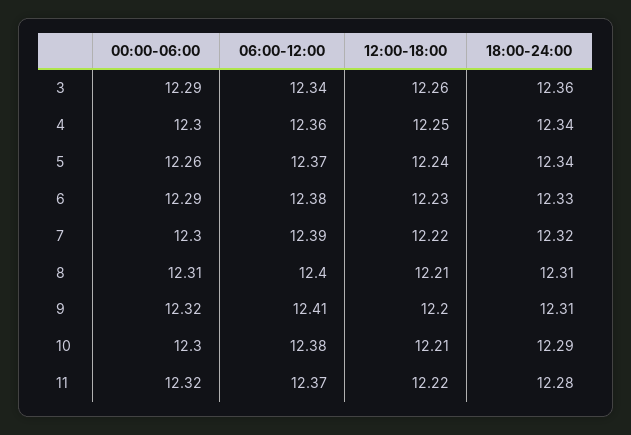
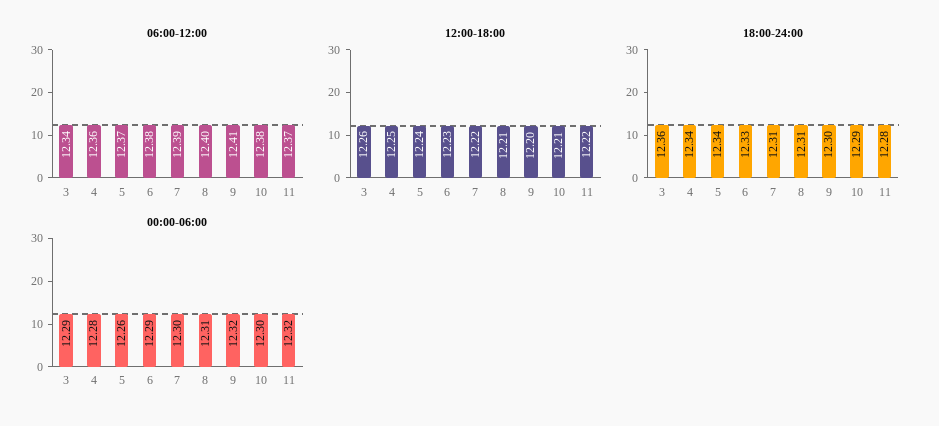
  {
    "00:00-06:00": {
      "3": 12.29,
-     "4": 12.3,
+     "4": 12.28,
      "5": 12.26,
      "6": 12.29,
      "7": 12.3,
      "8": 12.31,
      "9": 12.32,
      "10": 12.3,
      "11": 12.32
    },
    "06:00-12:00": {
      "3": 12.34,
      "4": 12.36,
      "5": 12.37,
      "6": 12.38,
      "7": 12.39,
      "8": 12.4,
      "9": 12.41,
      "10": 12.38,
      "11": 12.37
    },
    "12:00-18:00": {
      "3": 12.26,
      "4": 12.25,
      "5": 12.24,
      "6": 12.23,
      "7": 12.22,
      "8": 12.21,
      "9": 12.2,
      "10": 12.21,
      "11": 12.22
    },
    "18:00-24:00": {
      "3": 12.36,
      "4": 12.34,
      "5": 12.34,
      "6": 12.33,
-     "7": 12.32,
+     "7": 12.31,
      "8": 12.31,
-     "9": 12.31,
+     "9": 12.3,
      "10": 12.29,
      "11": 12.28
    }
  }

